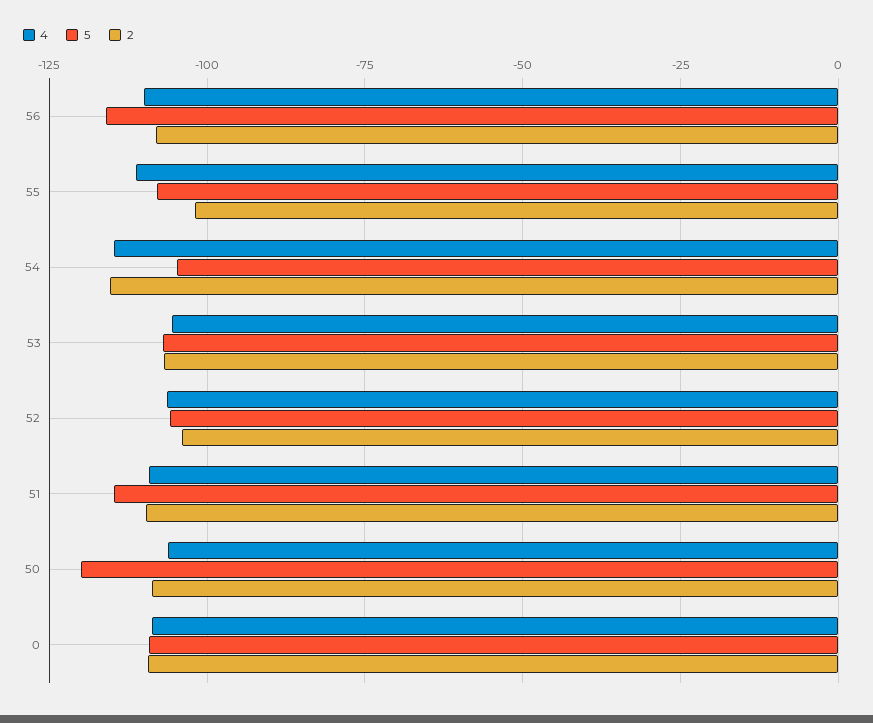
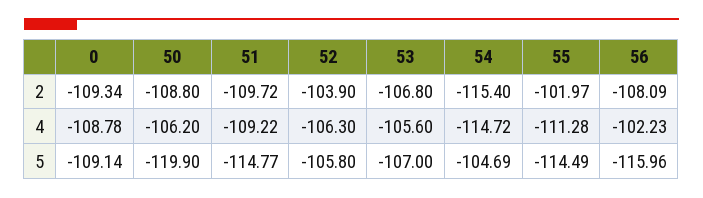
  {
    "4": {
-     "56": -110,
+     "56": -102.23,
      "55": -111.28,
      "54": -114.72,
      "53": -105.6,
      "52": -106.3,
      "51": -109.22,
      "50": -106.2,
      "0": -108.78
    },
    "5": {
      "56": -115.96,
-     "55": -107.5,
+     "55": -114.49,
      "54": -104.69,
      "53": -107,
      "52": -105.8,
      "51": -114.77,
      "50": -119.9,
      "0": -109.14
    },
    "2": {
      "56": -108.09,
      "55": -101.97,
      "54": -115.4,
      "53": -106.8,
      "52": -103.9,
      "51": -109.72,
      "50": -108.8,
      "0": -109.34
    }
  }

